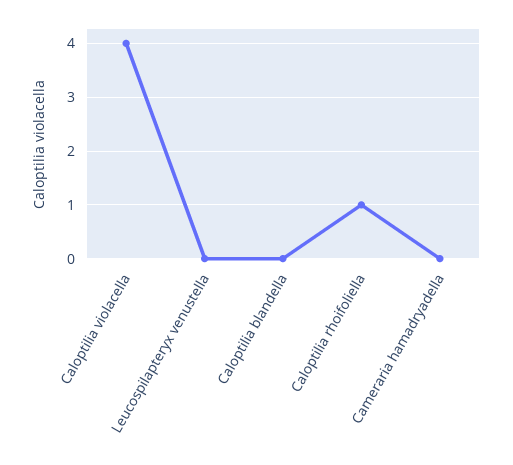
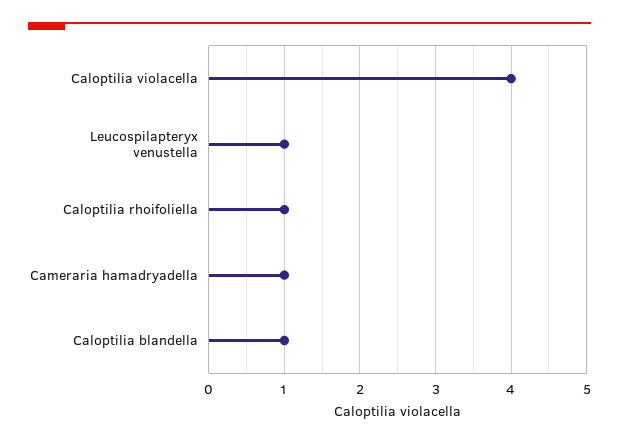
  {
    "Caloptilia violacella": 4,
-   "Leucospilapteryx venustella": 0,
+   "Leucospilapteryx venustella": 1,
-   "Caloptilia blandella": 0,
+   "Caloptilia blandella": 1,
    "Caloptilia rhoifoliella": 1,
-   "Cameraria hamadryadella": 0
+   "Cameraria hamadryadella": 1
  }

